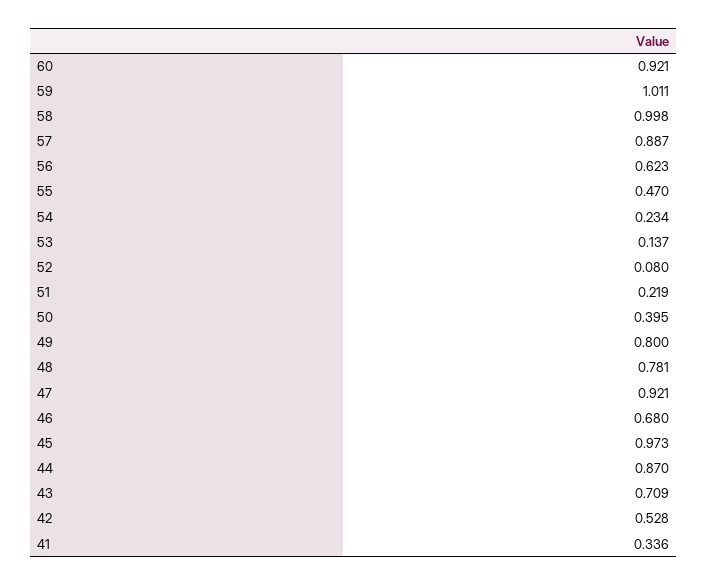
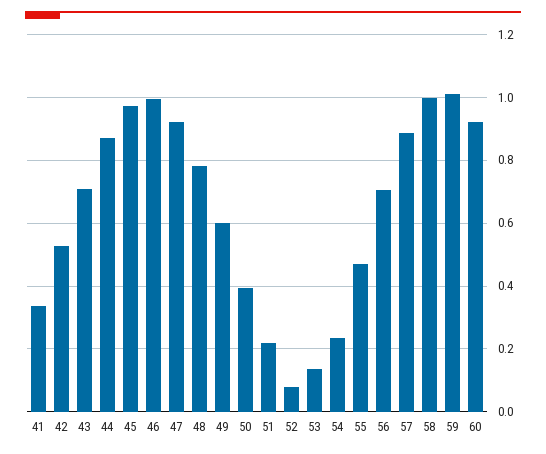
  {
    "60": 0.921,
    "59": 1.011,
    "58": 0.998,
    "57": 0.887,
-   "56": 0.623,
+   "56": 0.7,
    "55": 0.47,
    "54": 0.234,
    "53": 0.137,
    "52": 0.08,
    "51": 0.219,
    "50": 0.395,
-   "49": 0.8,
+   "49": 0.6,
    "48": 0.781,
    "47": 0.921,
-   "46": 0.68,
+   "46": 1,
    "45": 0.973,
    "44": 0.87,
    "43": 0.709,
    "42": 0.528,
    "41": 0.336
  }

